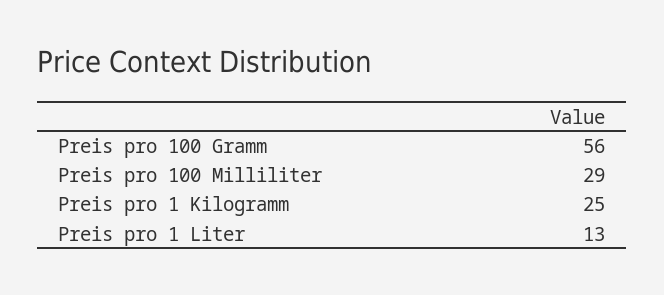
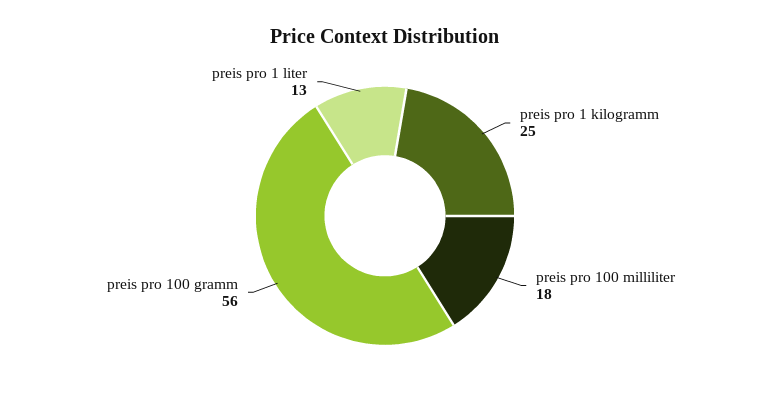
  {
    "Preis pro 100 Gramm": 56,
-   "Preis pro 100 Milliliter": 29,
+   "Preis pro 100 Milliliter": 18,
    "Preis pro 1 Kilogramm": 25,
    "Preis pro 1 Liter": 13
  }

